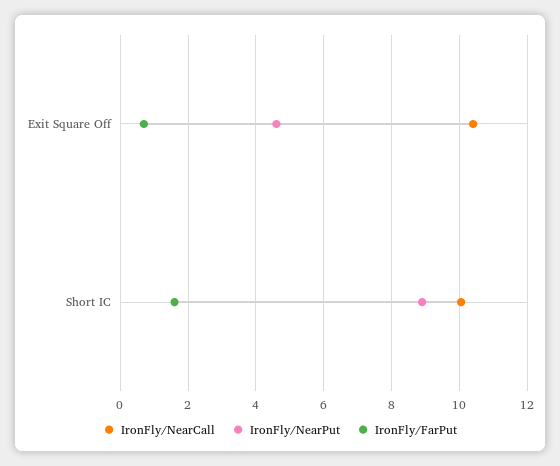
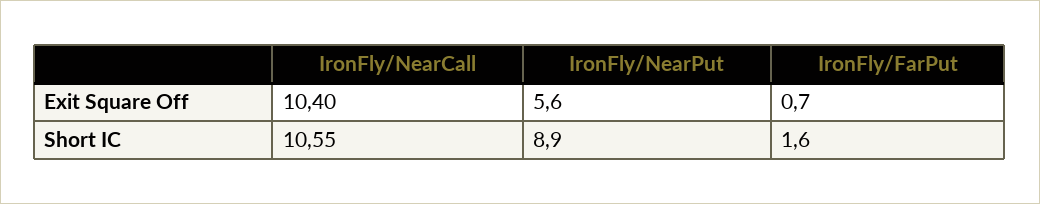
  {
    "IronFly/NearCall": {
      "Exit Square Off": 10.4,
-     "Short IC": 10
+     "Short IC": 10.55
    },
    "IronFly/NearPut": {
-     "Exit Square Off": 4.6,
+     "Exit Square Off": 5.6,
      "Short IC": 8.9
    },
    "IronFly/FarPut": {
      "Exit Square Off": 0.7,
      "Short IC": 1.6
    }
  }

